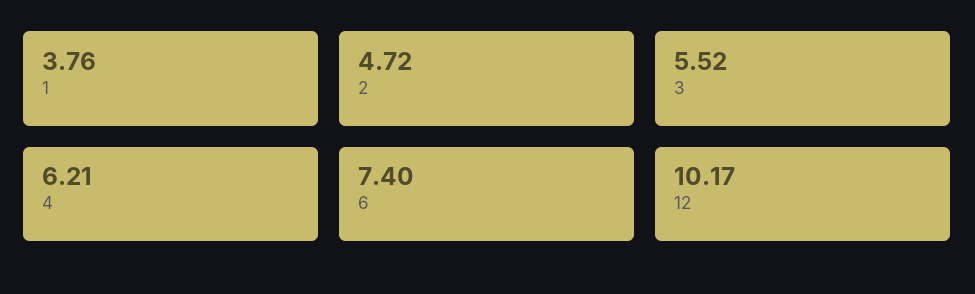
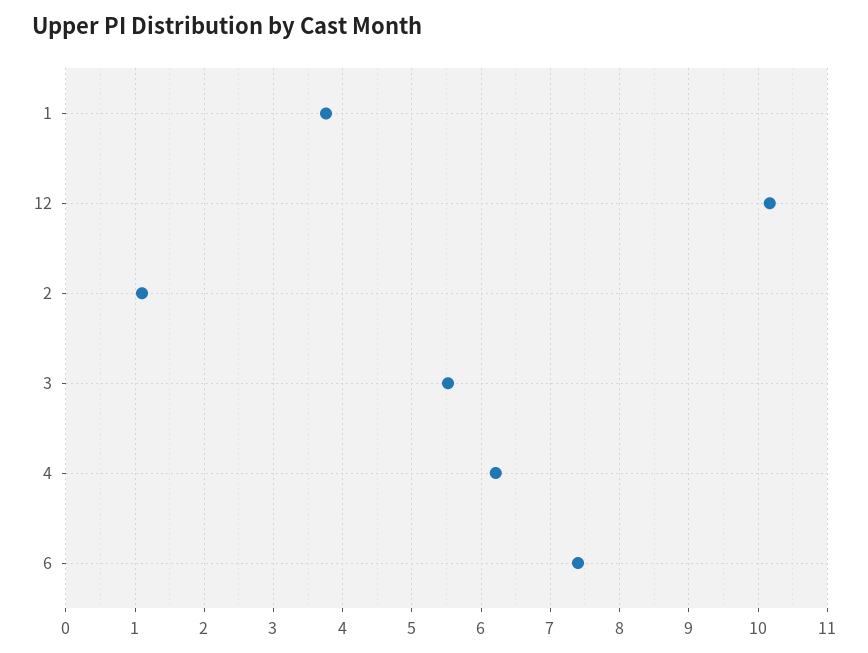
  {
    "1": 3.76,
-   "2": 4.72,
+   "2": 1.1,
    "3": 5.52,
    "4": 6.21,
    "6": 7.4,
    "12": 10.17
  }

